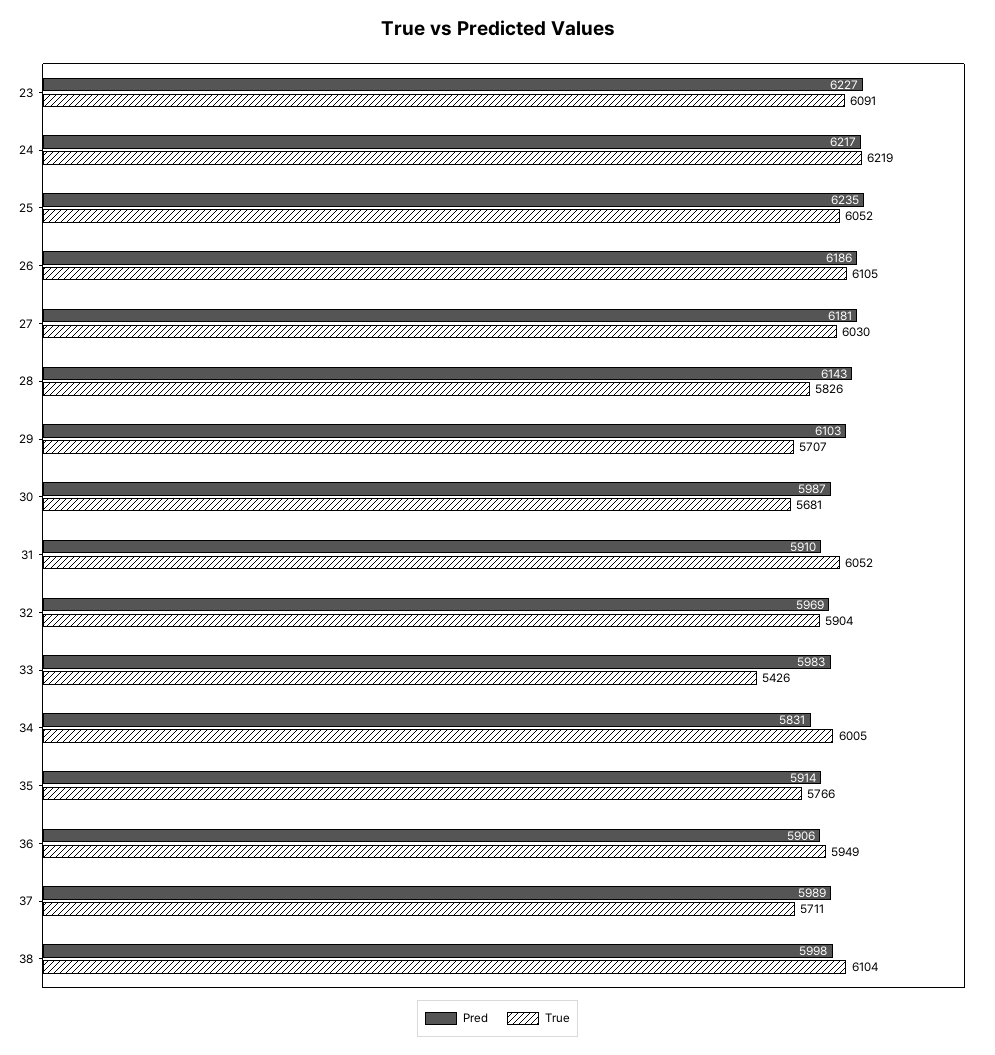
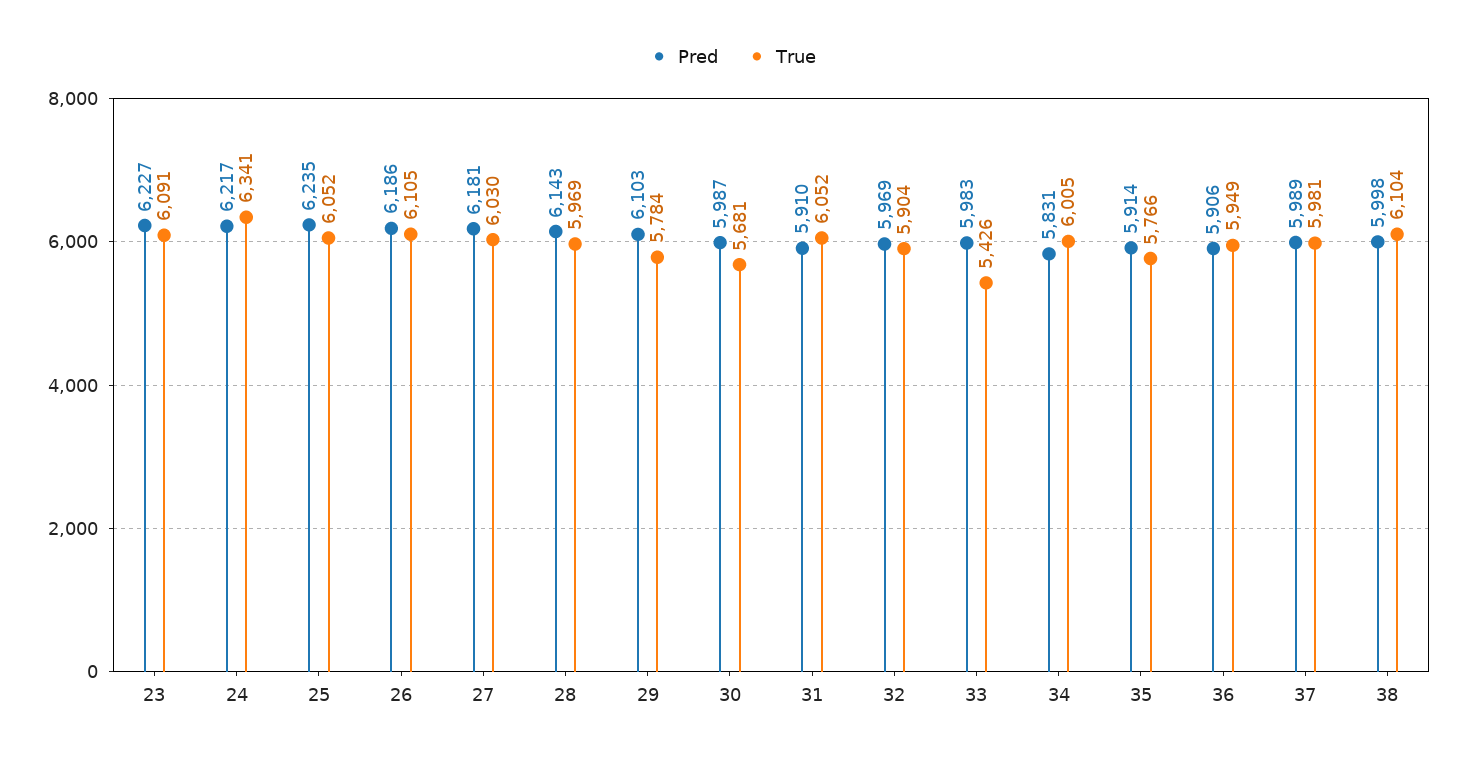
  {
    "Pred": {
      "23": 6227,
      "24": 6217,
      "25": 6235,
      "26": 6186,
      "27": 6181,
      "28": 6143,
      "29": 6103,
      "30": 5987,
      "31": 5910,
      "32": 5969,
      "33": 5983,
      "34": 5831,
      "35": 5914,
      "36": 5906,
      "37": 5989,
      "38": 5998
    },
    "True": {
      "23": 6091,
-     "24": 6219,
+     "24": 6341,
      "25": 6052,
      "26": 6105,
      "27": 6030,
-     "28": 5826,
+     "28": 5969,
-     "29": 5707,
+     "29": 5784,
      "30": 5681,
      "31": 6052,
      "32": 5904,
      "33": 5426,
      "34": 6005,
      "35": 5766,
      "36": 5949,
-     "37": 5711,
+     "37": 5981,
      "38": 6104
    }
  }

